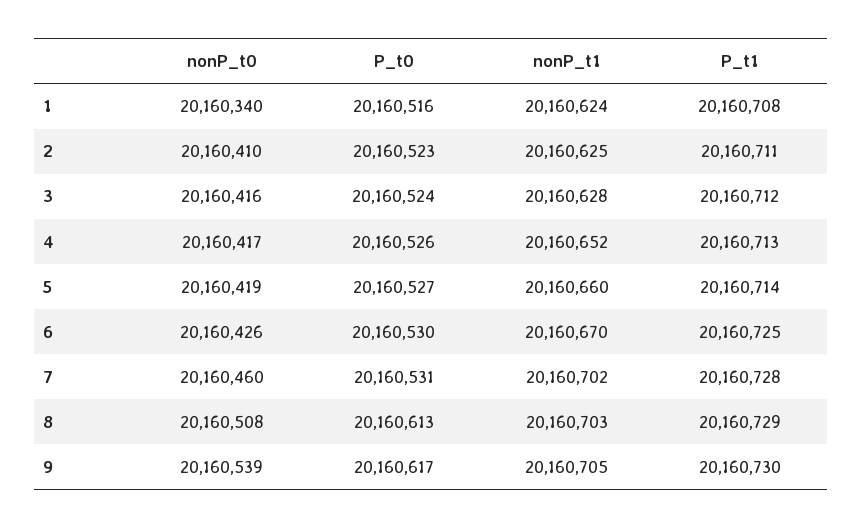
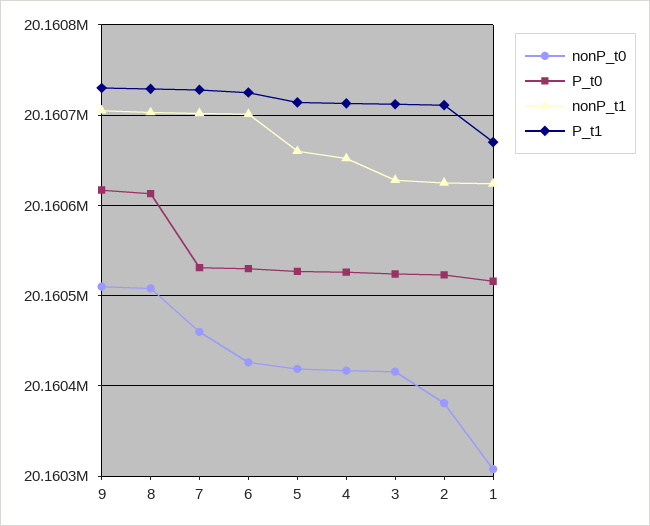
  {
    "nonP_t0": {
-     "1": 20160340,
+     "1": 20160310,
-     "2": 20160410,
+     "2": 20160380,
      "3": 20160416,
      "4": 20160417,
      "5": 20160419,
      "6": 20160426,
      "7": 20160460,
      "8": 20160508,
-     "9": 20160539
+     "9": 20160510
    },
    "P_t0": {
      "1": 20160516,
      "2": 20160523,
      "3": 20160524,
      "4": 20160526,
      "5": 20160527,
      "6": 20160530,
      "7": 20160531,
      "8": 20160613,
      "9": 20160617
    },
    "nonP_t1": {
      "1": 20160624,
      "2": 20160625,
      "3": 20160628,
      "4": 20160652,
      "5": 20160660,
-     "6": 20160670,
+     "6": 20160700,
      "7": 20160702,
      "8": 20160703,
      "9": 20160705
    },
    "P_t1": {
-     "1": 20160708,
+     "1": 20160670,
      "2": 20160711,
      "3": 20160712,
      "4": 20160713,
      "5": 20160714,
      "6": 20160725,
      "7": 20160728,
      "8": 20160729,
      "9": 20160730
    }
  }

